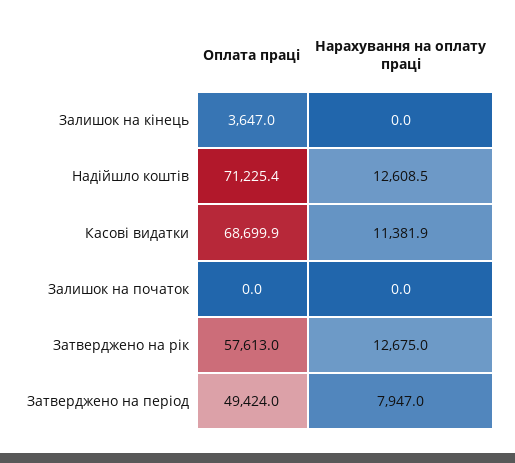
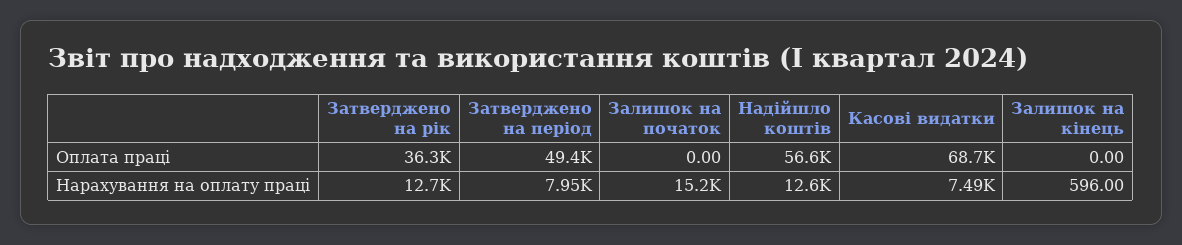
  {
    "Оплата праці": {
-     "Залишок на кінець": 3647,
+     "Залишок на кінець": 0,
-     "Надійшло коштів": 71225.4,
+     "Надійшло коштів": 56600,
      "Касові видатки": 68699.9,
      "Залишок на початок": 0,
-     "Затверджено на рік": 57613,
+     "Затверджено на рік": 36300,
      "Затверджено на період": 49424
    },
    "Нарахування на оплату праці": {
-     "Залишок на кінець": 0,
+     "Залишок на кінець": 596,
      "Надійшло коштів": 12608.5,
-     "Касові видатки": 11381.9,
+     "Касові видатки": 7490,
-     "Залишок на початок": 0,
+     "Залишок на початок": 15200,
      "Затверджено на рік": 12675,
      "Затверджено на період": 7947
    }
  }

